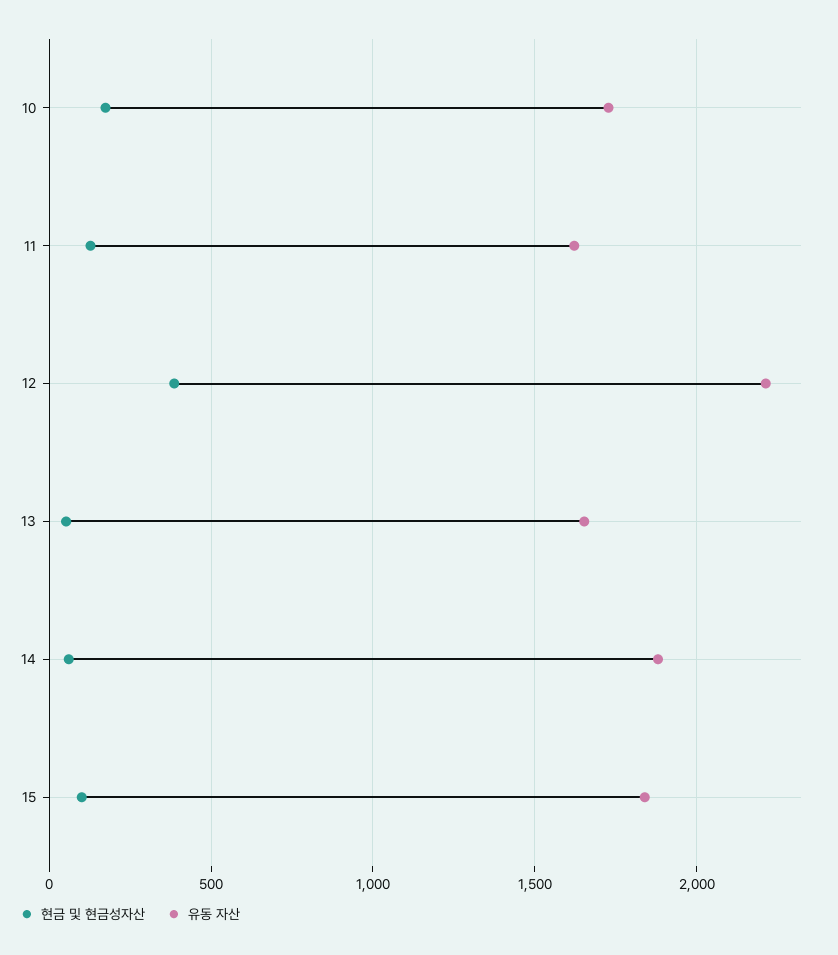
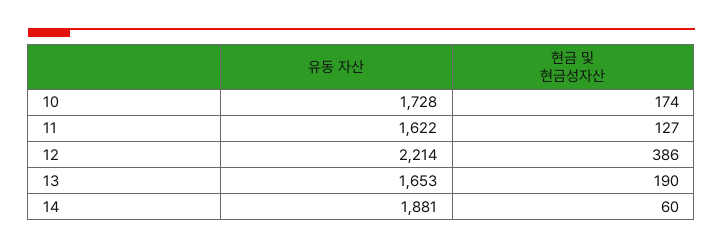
  {
    "현금 및 현금성자산": {
      "10": 174,
      "11": 127,
      "12": 386,
-     "13": 50,
+     "13": 190,
-     "14": 60,
+     "14": 60
-     "15": 100
    },
    "유동 자산": {
      "10": 1728,
      "11": 1622,
      "12": 2214,
      "13": 1653,
-     "14": 1881,
+     "14": 1881
-     "15": 1850
    }
  }

